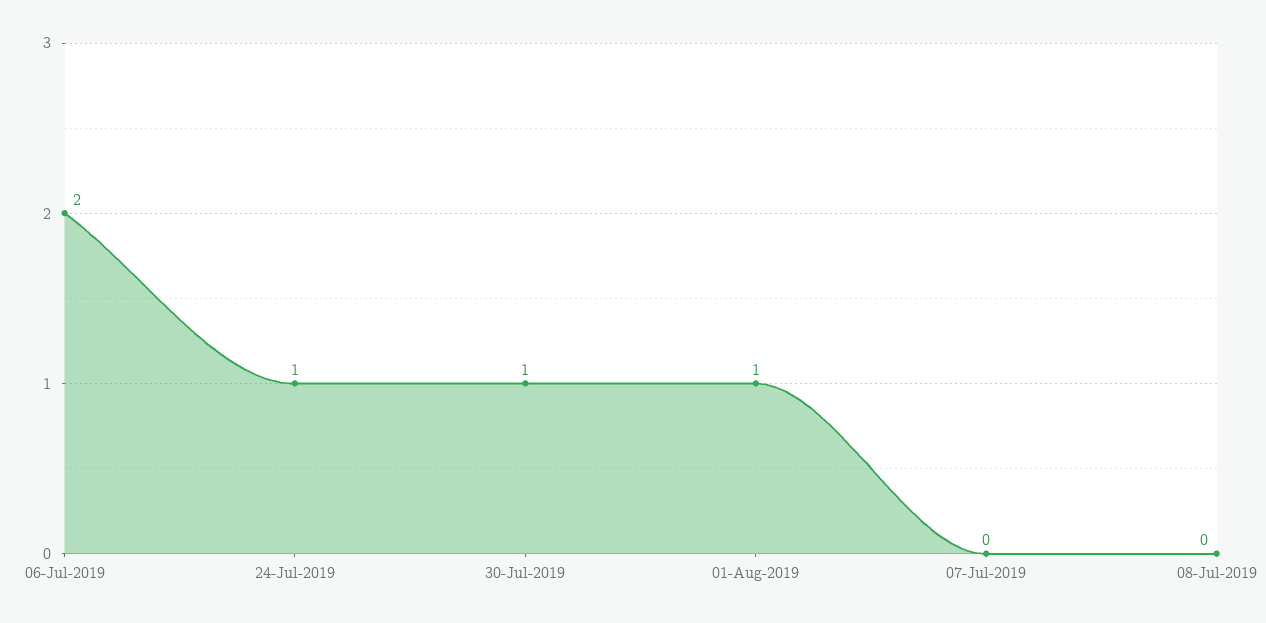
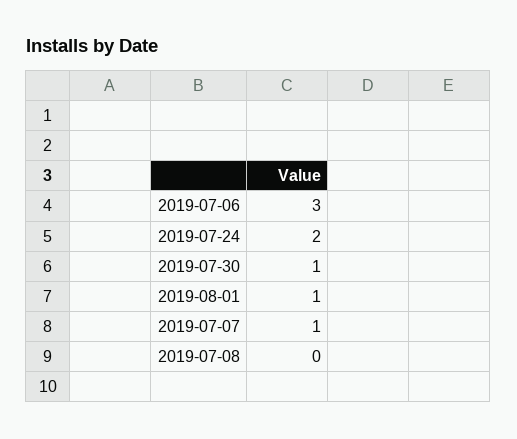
  {
-   "06-Jul-2019": 2,
+   "06-Jul-2019": 3,
-   "24-Jul-2019": 1,
+   "24-Jul-2019": 2,
    "30-Jul-2019": 1,
    "01-Aug-2019": 1,
-   "07-Jul-2019": 0,
+   "07-Jul-2019": 1,
    "08-Jul-2019": 0
  }

